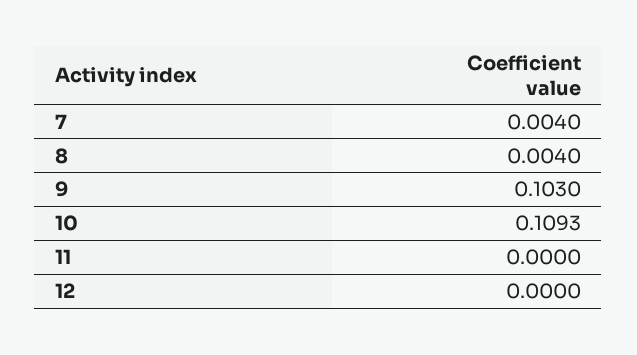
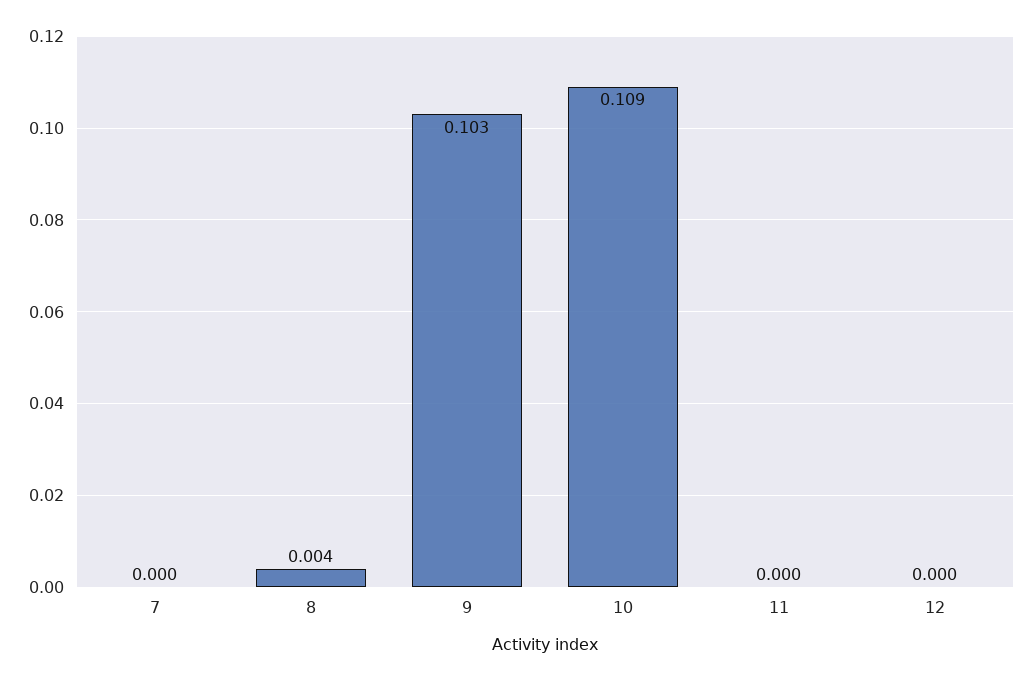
  {
-   "7": 0.004,
+   "7": 0,
    "8": 0.004,
    "9": 0.103,
    "10": 0.1093,
    "11": 0,
    "12": 0
  }

